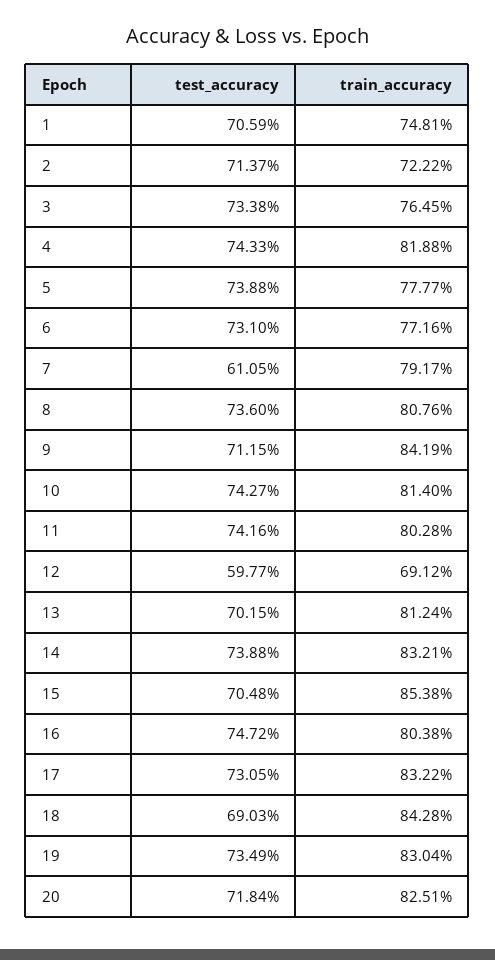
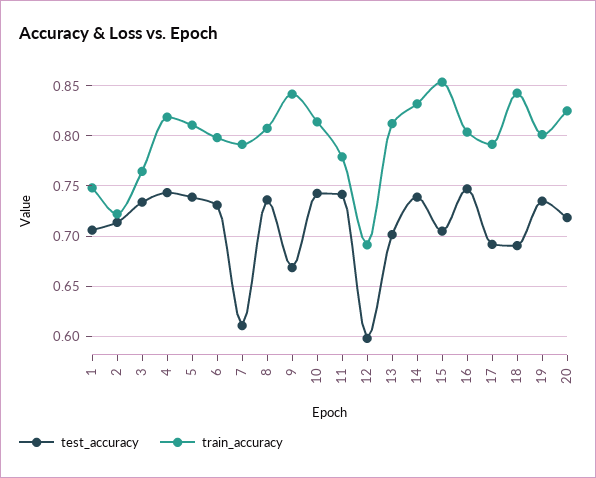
  {
    "test_accuracy": {
      "1": 0.7059,
      "2": 0.7137,
      "3": 0.7338,
      "4": 0.7433,
      "5": 0.7388,
      "6": 0.731,
      "7": 0.6105,
      "8": 0.736,
-     "9": 0.7115,
+     "9": 0.67,
      "10": 0.7427,
      "11": 0.7416,
      "12": 0.5977,
      "13": 0.7015,
      "14": 0.7388,
      "15": 0.7048,
      "16": 0.7472,
-     "17": 0.7305,
+     "17": 0.69,
      "18": 0.6903,
      "19": 0.7349,
      "20": 0.7184
    },
    "train_accuracy": {
      "1": 0.7481,
      "2": 0.7222,
      "3": 0.7645,
      "4": 0.8188,
-     "5": 0.7777,
+     "5": 0.81,
-     "6": 0.7716,
+     "6": 0.8,
      "7": 0.7917,
      "8": 0.8076,
      "9": 0.8419,
      "10": 0.814,
-     "11": 0.8028,
+     "11": 0.78,
      "12": 0.6912,
      "13": 0.8124,
      "14": 0.8321,
      "15": 0.8538,
      "16": 0.8038,
-     "17": 0.8322,
+     "17": 0.79,
      "18": 0.8428,
-     "19": 0.8304,
+     "19": 0.8,
      "20": 0.8251
    }
  }

